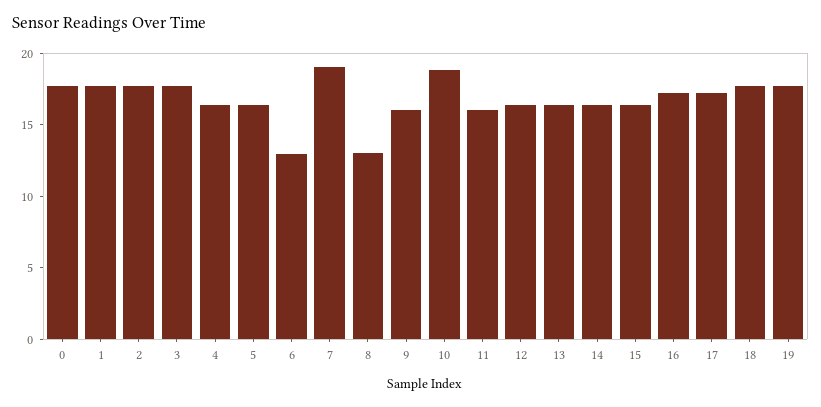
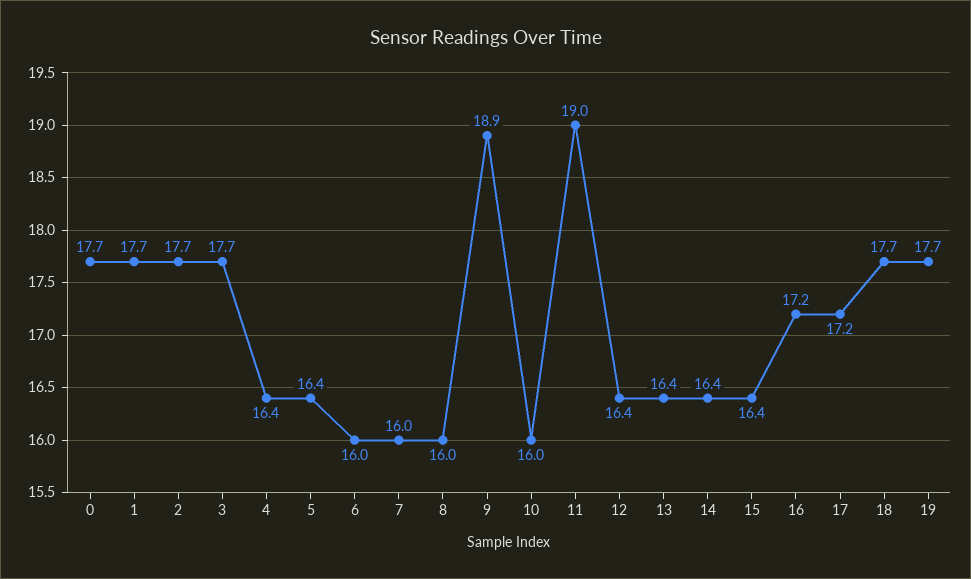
  {
    "0": 17.7,
    "1": 17.7,
    "2": 17.7,
    "3": 17.7,
    "4": 16.4,
    "5": 16.4,
-   "6": 13,
+   "6": 16,
-   "7": 19,
+   "7": 16,
-   "8": 13,
+   "8": 16,
-   "9": 16,
+   "9": 18.9,
-   "10": 19,
+   "10": 16,
-   "11": 16,
+   "11": 19,
    "12": 16.4,
    "13": 16.4,
    "14": 16.4,
    "15": 16.4,
    "16": 17.2,
    "17": 17.2,
    "18": 17.7,
    "19": 17.7
  }

